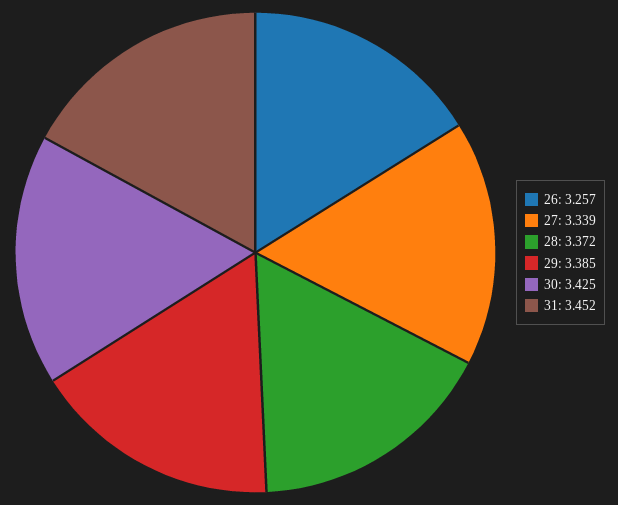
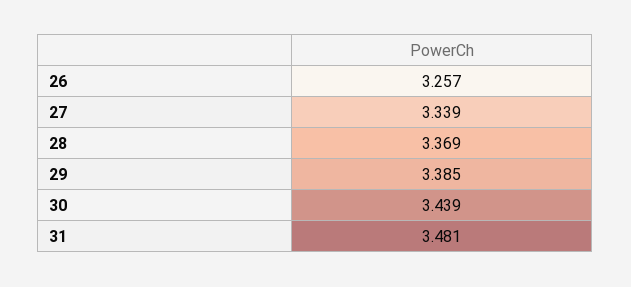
  {
    "26": 3.257,
    "27": 3.339,
-   "28": 3.372,
+   "28": 3.369,
    "29": 3.385,
-   "30": 3.425,
+   "30": 3.439,
-   "31": 3.452
+   "31": 3.481
  }

